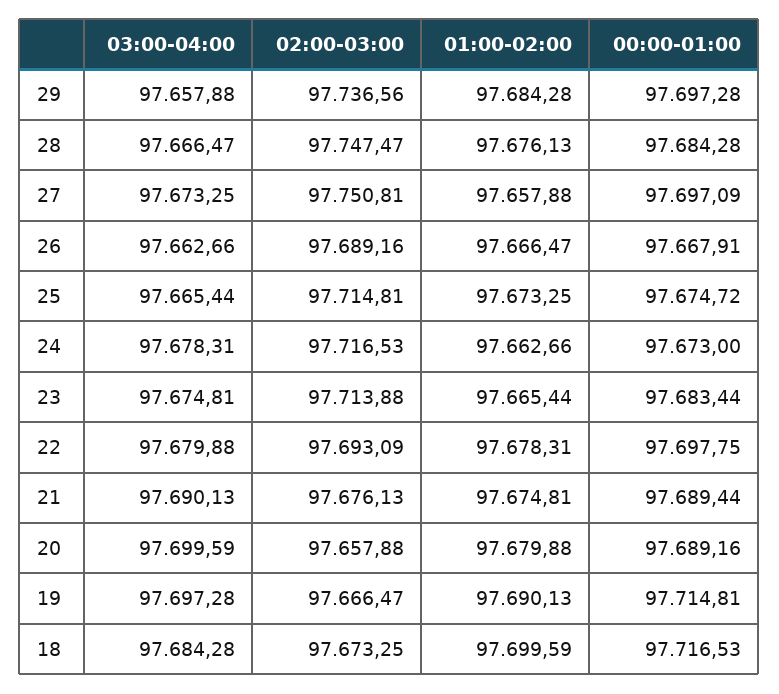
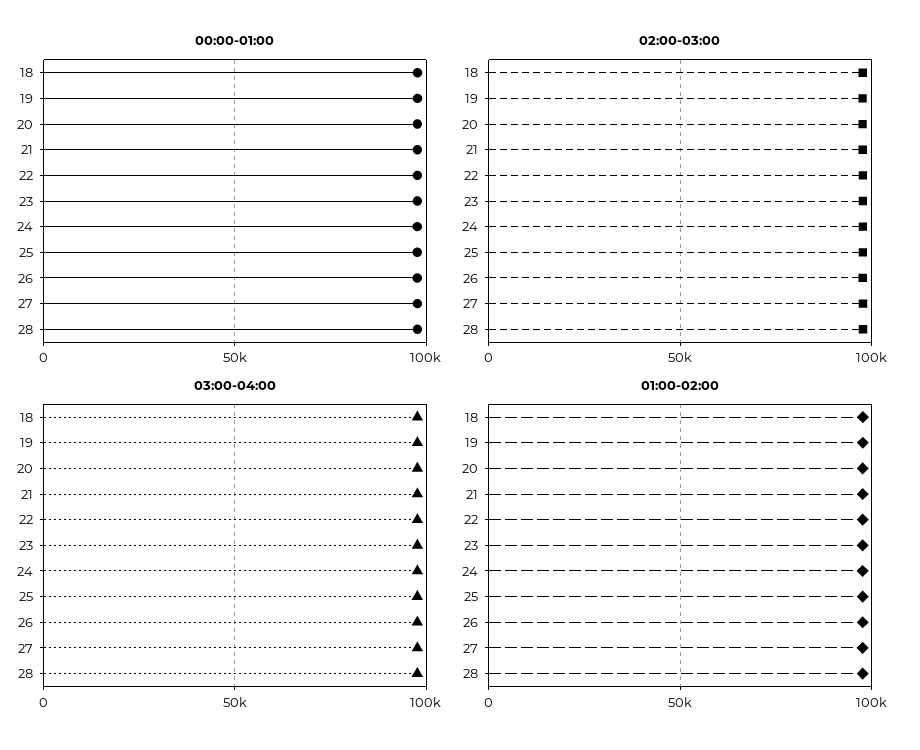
  {
    "03:00-04:00": {
-     "29": 97657.88,
      "28": 97666.47,
      "27": 97673.25,
      "26": 97662.66,
      "25": 97665.44,
      "24": 97678.31,
      "23": 97674.81,
      "22": 97679.88,
      "21": 97690.13,
      "20": 97699.59,
      "19": 97697.28,
      "18": 97684.28
    },
    "02:00-03:00": {
-     "29": 97736.56,
      "28": 97747.47,
      "27": 97750.81,
      "26": 97689.16,
      "25": 97714.81,
      "24": 97716.53,
      "23": 97713.88,
      "22": 97693.09,
      "21": 97676.13,
      "20": 97657.88,
      "19": 97666.47,
      "18": 97673.25
    },
    "01:00-02:00": {
-     "29": 97684.28,
      "28": 97676.13,
      "27": 97657.88,
      "26": 97666.47,
      "25": 97673.25,
      "24": 97662.66,
      "23": 97665.44,
      "22": 97678.31,
      "21": 97674.81,
      "20": 97679.88,
      "19": 97690.13,
      "18": 97699.59
    },
    "00:00-01:00": {
-     "29": 97697.28,
      "28": 97684.28,
      "27": 97697.09,
      "26": 97667.91,
      "25": 97674.72,
      "24": 97673,
      "23": 97683.44,
      "22": 97697.75,
      "21": 97689.44,
      "20": 97689.16,
      "19": 97714.81,
      "18": 97716.53
    }
  }

